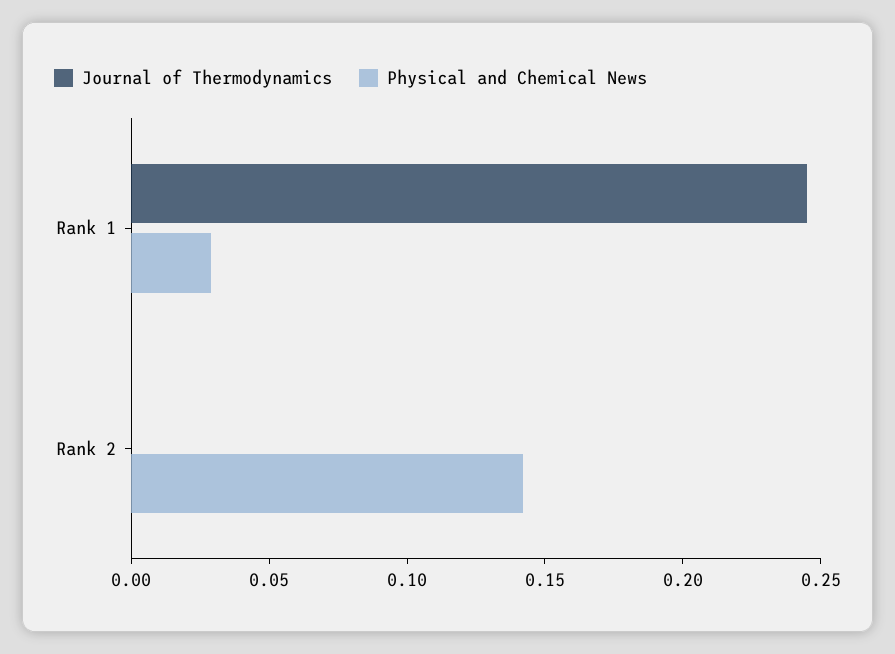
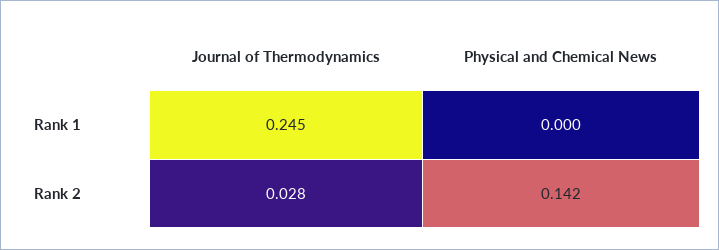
  {
    "Journal of Thermodynamics": {
      "Rank 1": 0.245,
-     "Rank 2": 0
+     "Rank 2": 0.028
    },
    "Physical and Chemical News": {
-     "Rank 1": 0.03,
+     "Rank 1": 0,
      "Rank 2": 0.142
    }
  }

